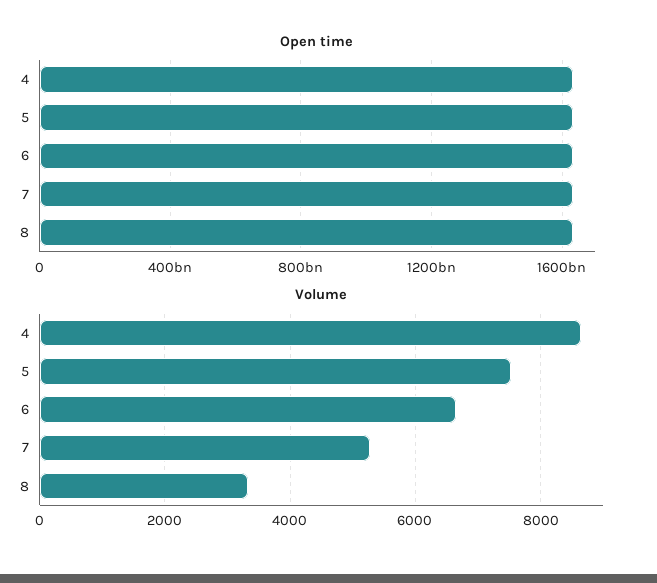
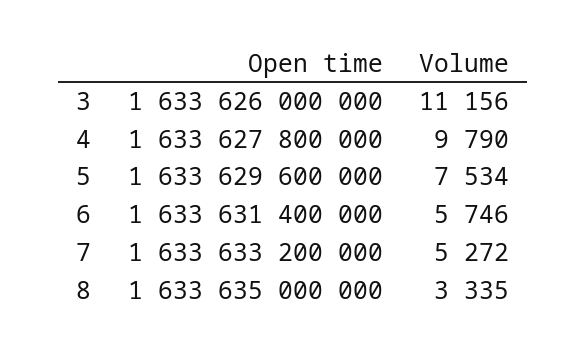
  {
    "Open time": {
      "4": 1633627800000,
      "5": 1633629600000,
      "6": 1633631400000,
      "7": 1633633200000,
-     "8": 1633635000000
+     "8": 1633635000000,
+     "3": 1633626000000
    },
    "Volume": {
-     "4": 8600,
+     "4": 9790,
      "5": 7534,
-     "6": 6600,
+     "6": 5746,
      "7": 5272,
-     "8": 3335
+     "8": 3335,
+     "3": 11156
    }
  }

